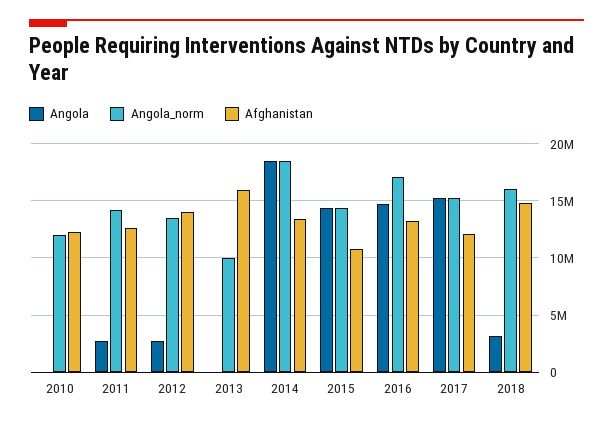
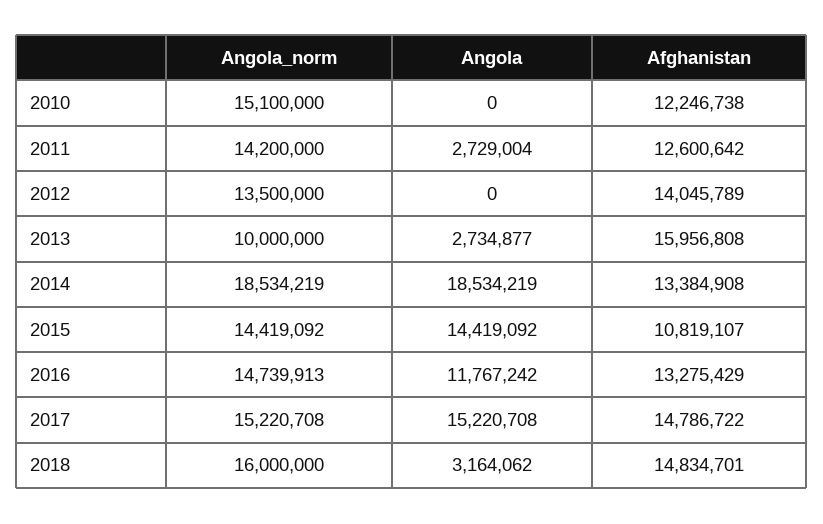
  {
    "Angola": {
      "2010": 0,
      "2011": 2729004,
-     "2012": 3000000,
+     "2012": 0,
-     "2013": 0,
+     "2013": 2734877,
      "2014": 18534219,
      "2015": 14419092,
-     "2016": 15000000,
+     "2016": 11767242,
      "2017": 15220708,
      "2018": 3164062
    },
    "Angola_norm": {
-     "2010": 12000000,
+     "2010": 15100000,
      "2011": 14200000,
      "2012": 13500000,
      "2013": 10000000,
      "2014": 18534219,
      "2015": 14419092,
-     "2016": 17000000,
+     "2016": 14739913,
      "2017": 15220708,
      "2018": 16000000
    },
    "Afghanistan": {
      "2010": 12246738,
      "2011": 12600642,
      "2012": 14045789,
      "2013": 15956808,
      "2014": 13384908,
      "2015": 10819107,
      "2016": 13275429,
-     "2017": 12000000,
+     "2017": 14786722,
      "2018": 14834701
    }
  }

